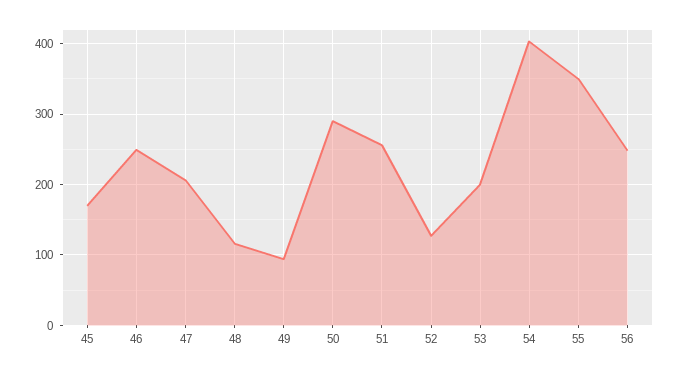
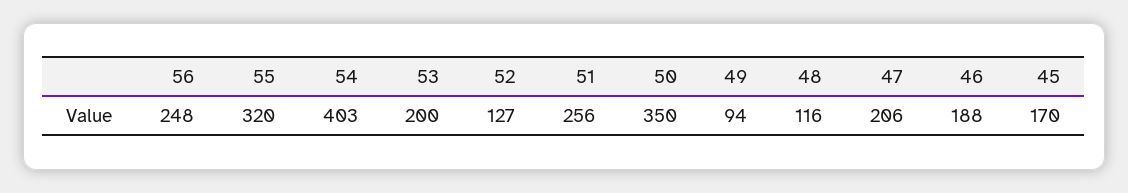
  {
    "45": 170,
-   "46": 250,
+   "46": 188,
    "47": 206,
    "48": 116,
    "49": 94,
-   "50": 290,
+   "50": 350,
    "51": 256,
    "52": 127,
    "53": 200,
    "54": 403,
-   "55": 350,
+   "55": 320,
    "56": 248
  }

